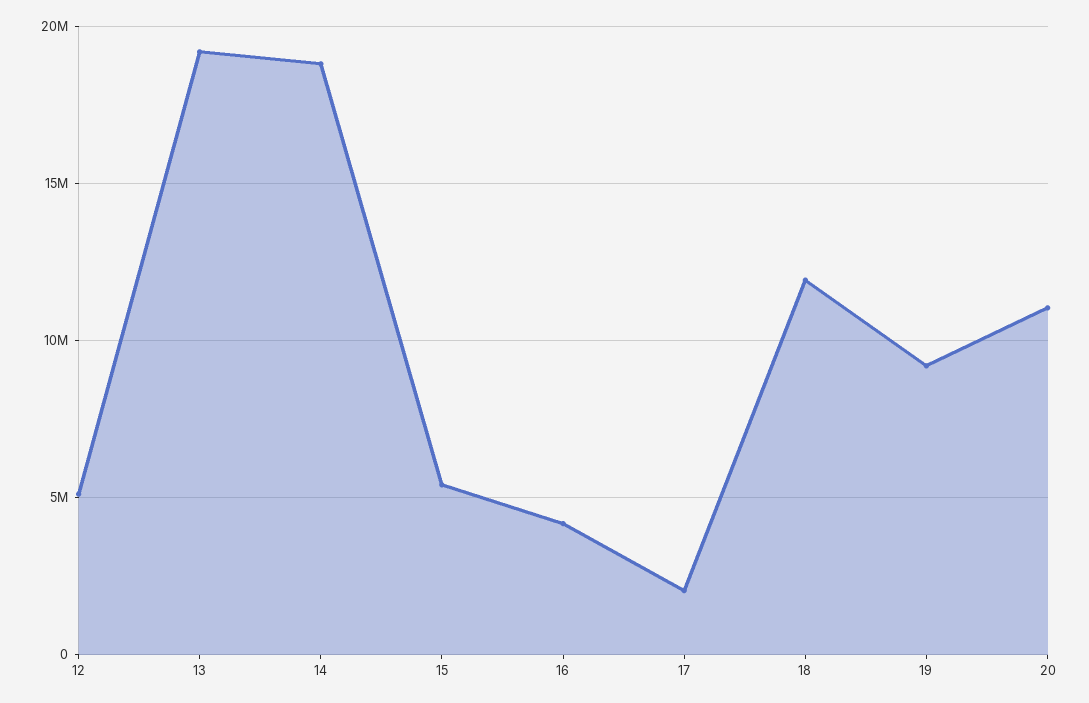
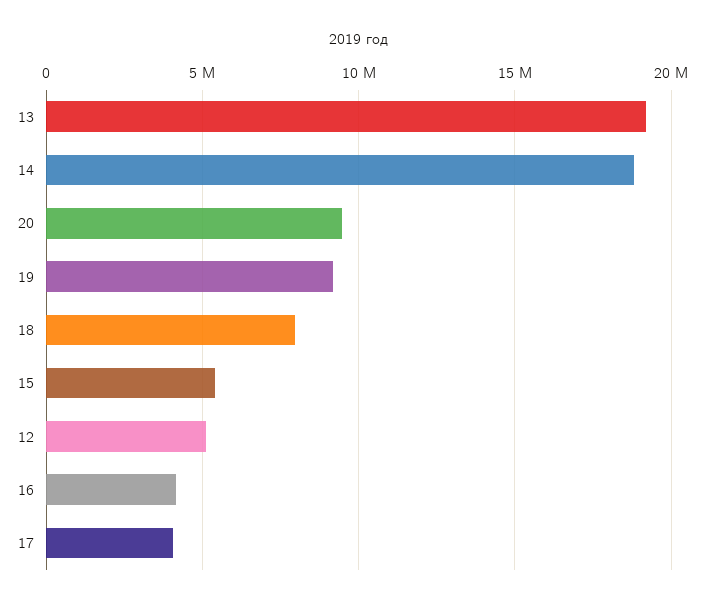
  {
    "12": 5000000,
    "13": 19000000,
    "14": 19000000,
    "15": 5500000,
    "16": 4000000,
-   "17": 2000000,
+   "17": 4000000,
-   "18": 12000000,
+   "18": 8000000,
    "19": 9000000,
-   "20": 11000000
+   "20": 9500000
  }

